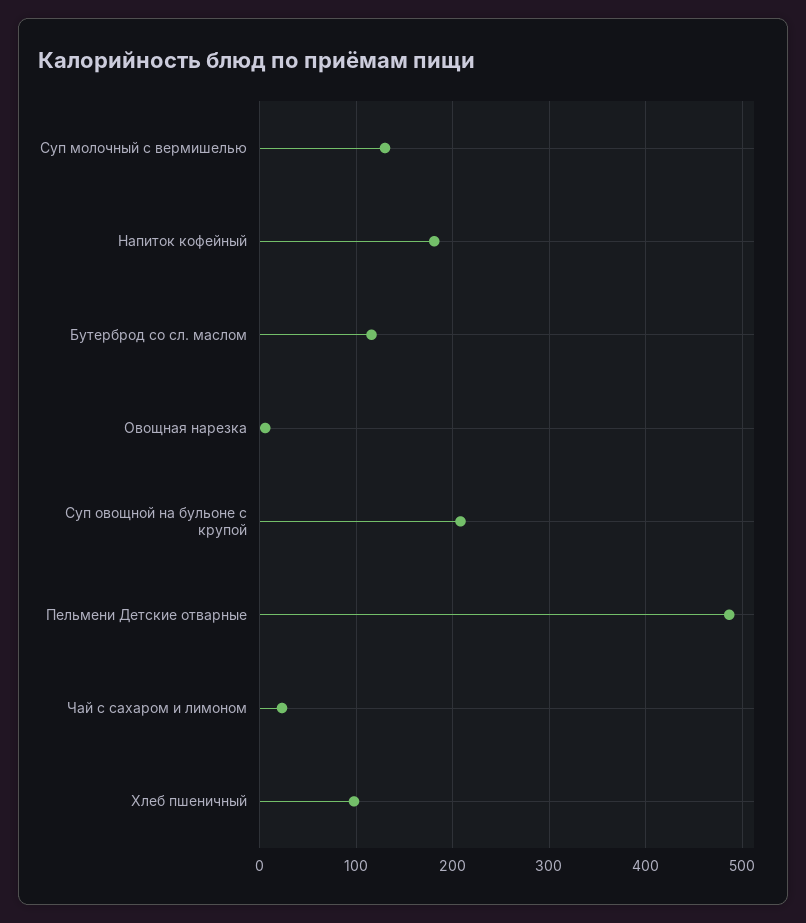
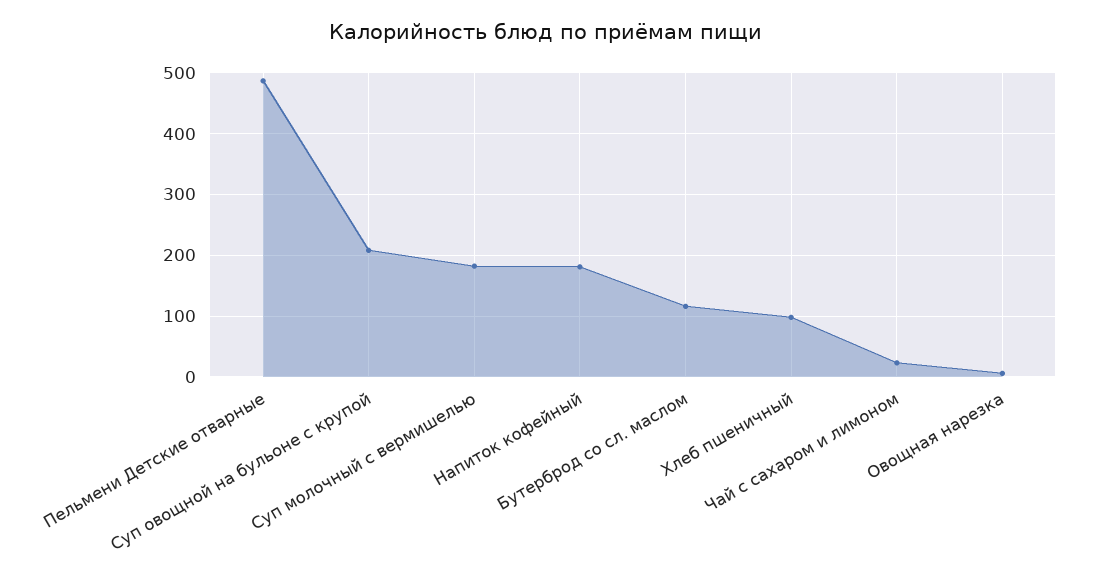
  {
-   "Суп молочный с вермишелью": 130,
+   "Суп молочный с вермишелью": 180,
    "Напиток кофейный": 180,
    "Бутерброд со сл. маслом": 120,
    "Овощная нарезка": 10,
    "Суп овощной на бульоне с крупой": 210,
    "Пельмени Детские отварные": 490,
    "Чай с сахаром и лимоном": 20,
    "Хлеб пшеничный": 100
  }

